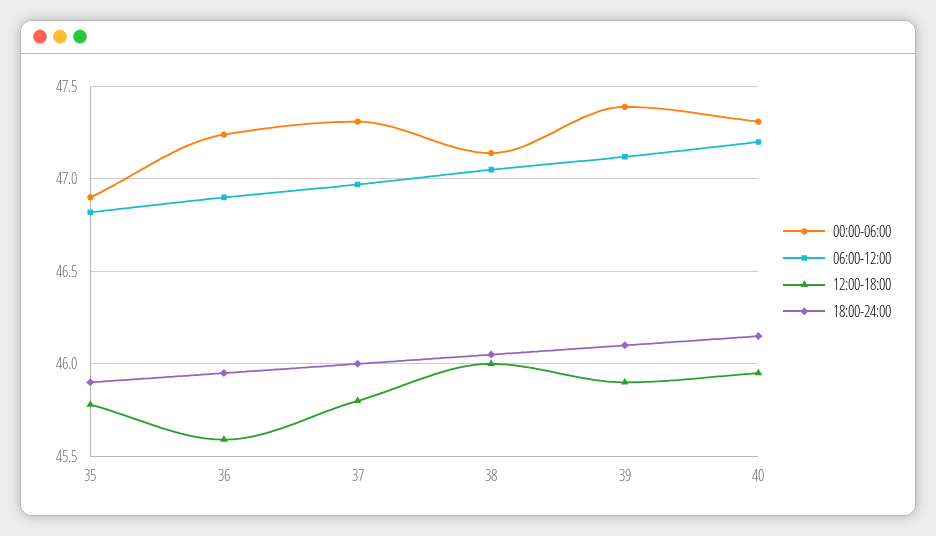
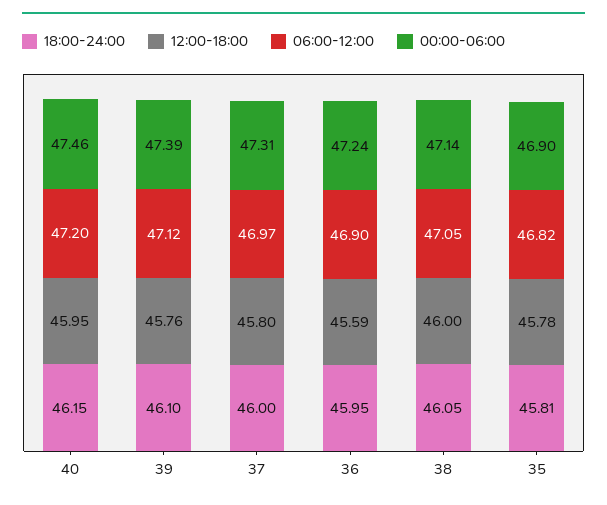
  {
    "00:00-06:00": {
      "35": 46.9,
      "36": 47.24,
      "37": 47.31,
      "38": 47.14,
      "39": 47.39,
-     "40": 47.3
+     "40": 47.46
    },
    "06:00-12:00": {
      "35": 46.82,
      "36": 46.9,
      "37": 46.97,
      "38": 47.05,
      "39": 47.12,
      "40": 47.2
    },
    "12:00-18:00": {
      "35": 45.78,
      "36": 45.59,
      "37": 45.8,
      "38": 46,
-     "39": 45.9,
+     "39": 45.76,
      "40": 45.95
    },
    "18:00-24:00": {
-     "35": 45.9,
+     "35": 45.81,
      "36": 45.95,
      "37": 46,
      "38": 46.05,
      "39": 46.1,
      "40": 46.15
    }
  }

